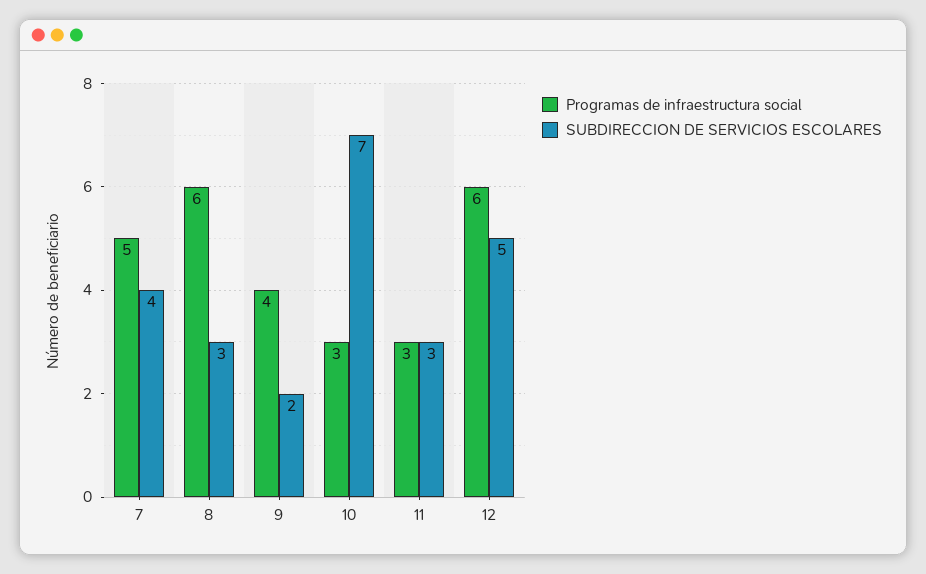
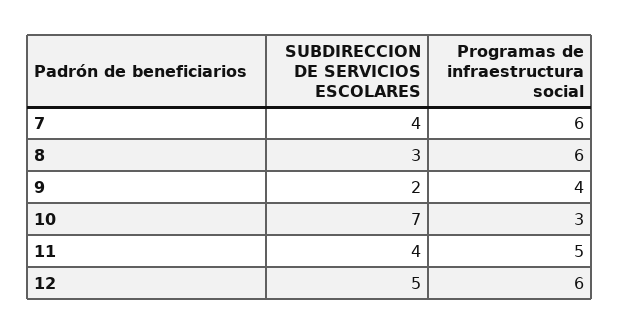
  {
    "Programas de infraestructura social": {
-     "7": 5,
+     "7": 6,
      "8": 6,
      "9": 4,
      "10": 3,
-     "11": 3,
+     "11": 5,
      "12": 6
    },
    "SUBDIRECCION DE SERVICIOS ESCOLARES": {
      "7": 4,
      "8": 3,
      "9": 2,
      "10": 7,
-     "11": 3,
+     "11": 4,
      "12": 5
    }
  }

